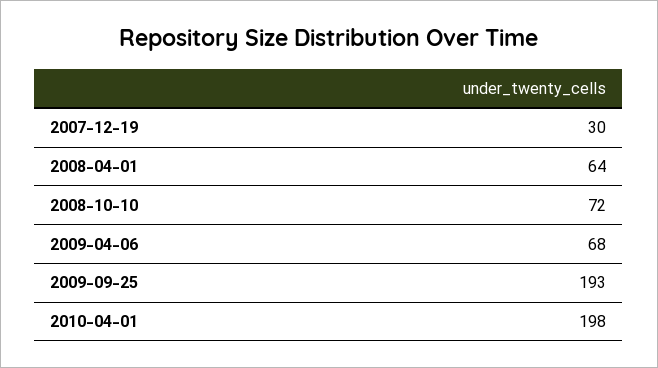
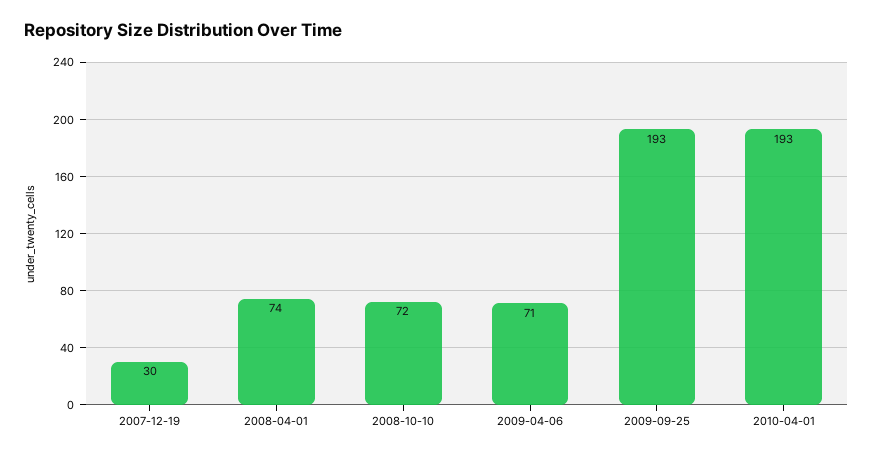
  {
    "2007-12-19": 30,
-   "2008-04-01": 64,
+   "2008-04-01": 74,
    "2008-10-10": 72,
-   "2009-04-06": 68,
+   "2009-04-06": 71,
    "2009-09-25": 193,
-   "2010-04-01": 198
+   "2010-04-01": 193
  }

